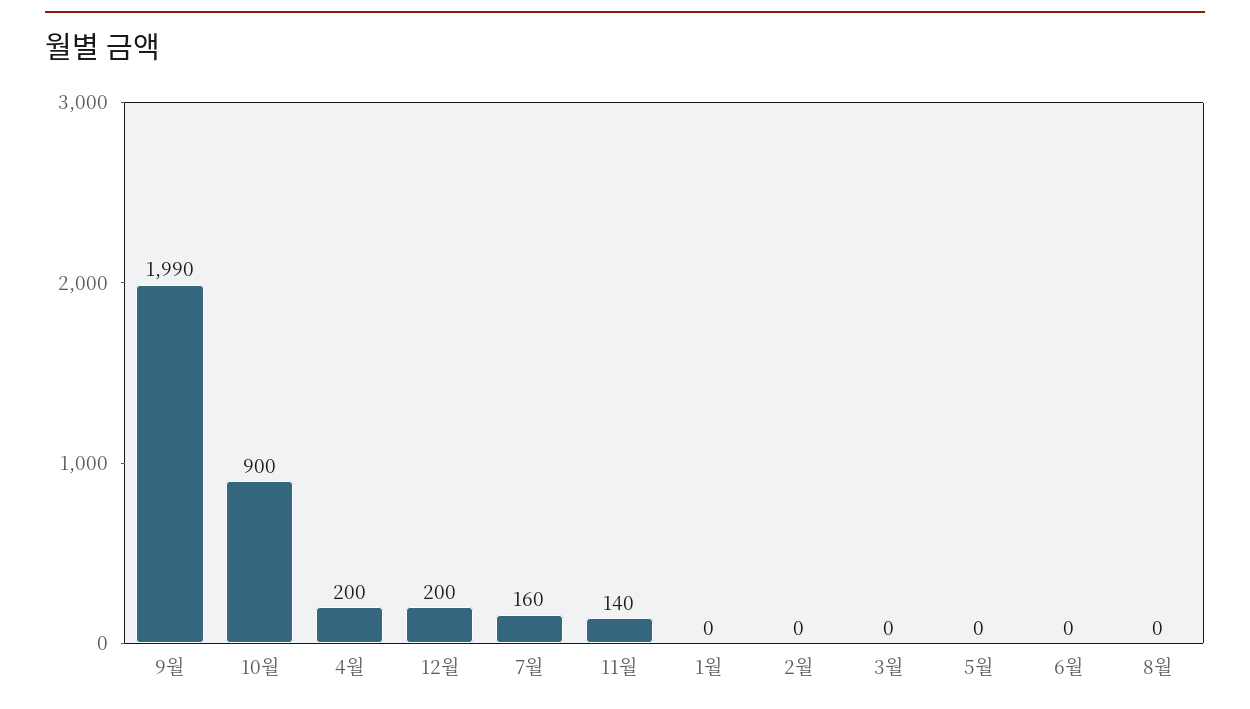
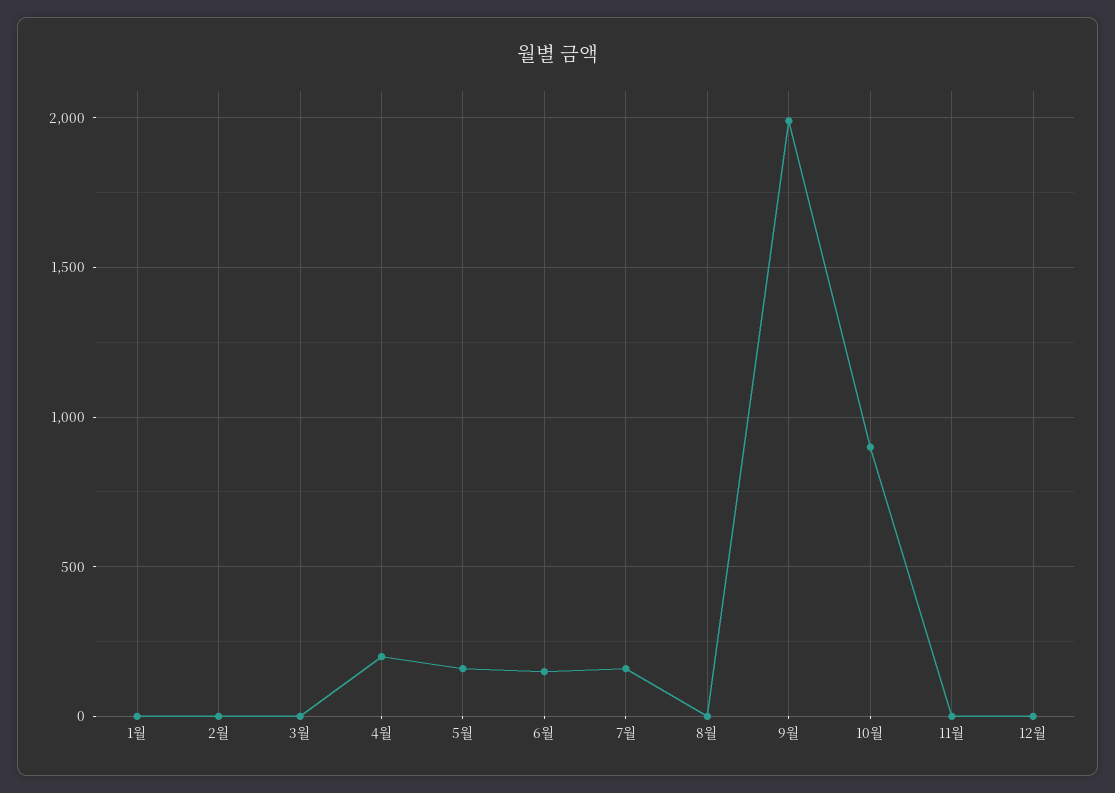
  {
    "9월": 1990,
    "10월": 900,
    "4월": 200,
-   "12월": 200,
+   "12월": 0,
    "7월": 160,
-   "11월": 140,
+   "11월": 0,
    "1월": 0,
    "2월": 0,
    "3월": 0,
-   "5월": 0,
+   "5월": 150,
-   "6월": 0,
+   "6월": 150,
    "8월": 0
  }

